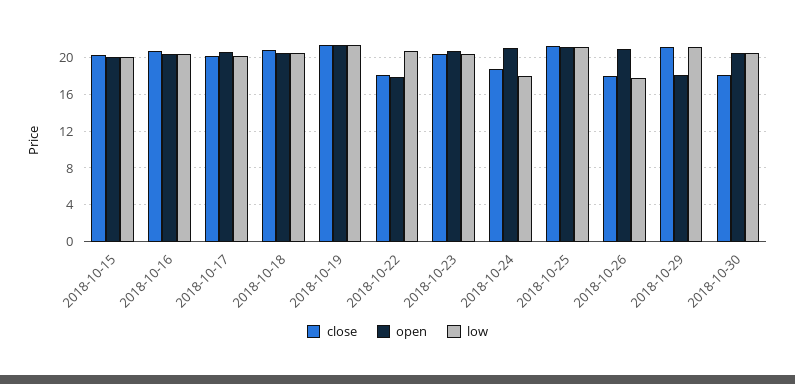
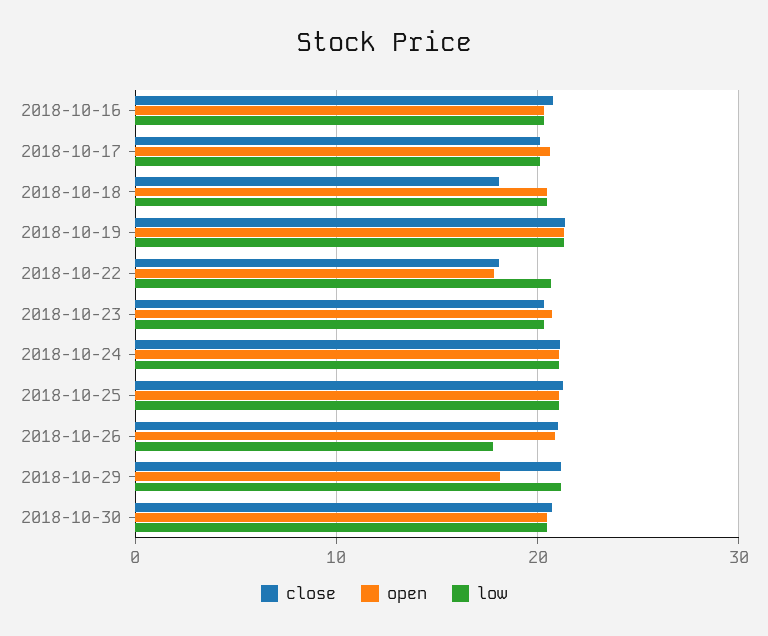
  {
    "close": {
-     "2018-10-15": 20,
      "2018-10-16": 21,
      "2018-10-17": 20,
-     "2018-10-18": 21,
+     "2018-10-18": 18,
      "2018-10-19": 21,
      "2018-10-22": 18,
      "2018-10-23": 20,
-     "2018-10-24": 19,
+     "2018-10-24": 21,
      "2018-10-25": 21,
-     "2018-10-26": 18,
+     "2018-10-26": 21,
      "2018-10-29": 21,
-     "2018-10-30": 18
+     "2018-10-30": 21
    },
    "open": {
-     "2018-10-15": 20,
      "2018-10-16": 20,
      "2018-10-17": 21,
      "2018-10-18": 20,
      "2018-10-19": 21,
      "2018-10-22": 18,
      "2018-10-23": 21,
      "2018-10-24": 21,
      "2018-10-25": 21,
      "2018-10-26": 21,
      "2018-10-29": 18,
      "2018-10-30": 20
    },
    "low": {
-     "2018-10-15": 20,
      "2018-10-16": 20,
      "2018-10-17": 20,
      "2018-10-18": 20,
      "2018-10-19": 21,
      "2018-10-22": 21,
      "2018-10-23": 20,
-     "2018-10-24": 18,
+     "2018-10-24": 21,
      "2018-10-25": 21,
      "2018-10-26": 18,
      "2018-10-29": 21,
      "2018-10-30": 20
    }
  }

